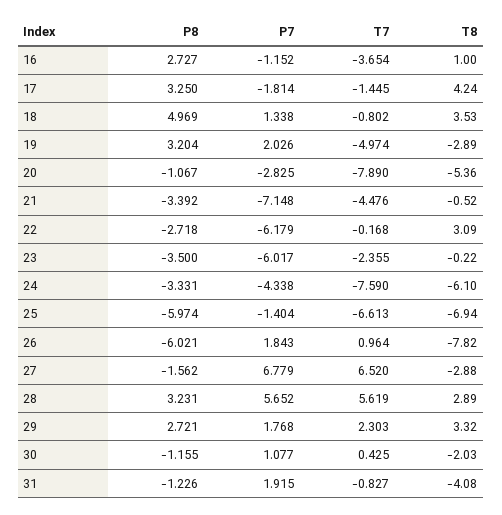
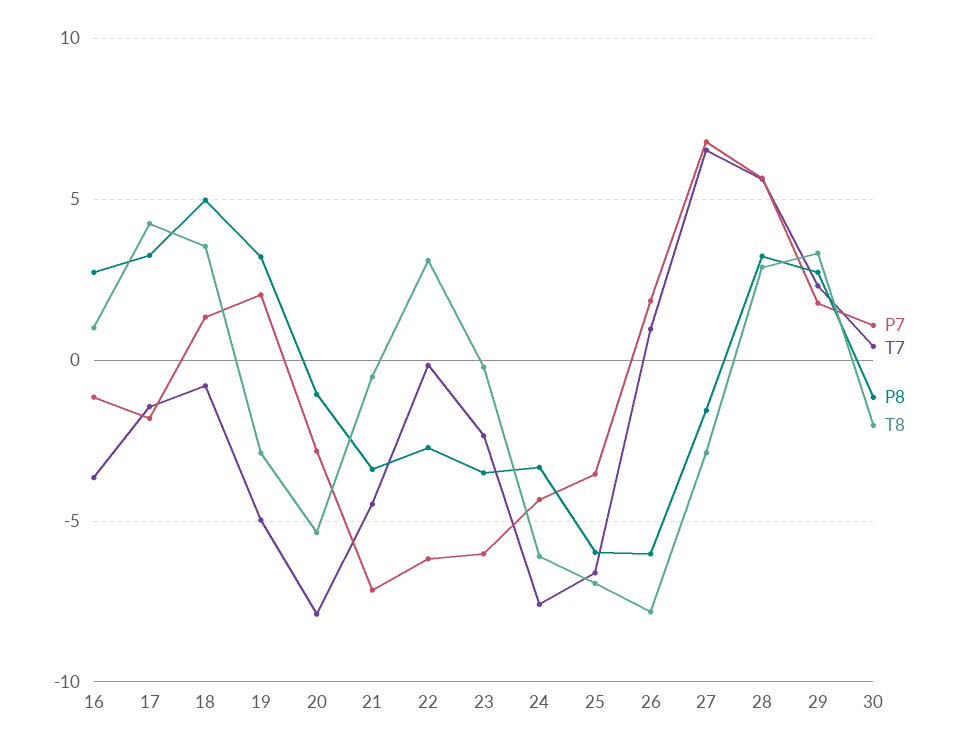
  {
    "P8": {
      "16": 2.727,
      "17": 3.25,
      "18": 4.969,
      "19": 3.204,
      "20": -1.067,
      "21": -3.392,
      "22": -2.718,
      "23": -3.5,
      "24": -3.331,
      "25": -5.974,
      "26": -6.021,
      "27": -1.562,
      "28": 3.231,
      "29": 2.721,
-     "30": -1.155,
+     "30": -1.155
-     "31": -1.226
    },
    "P7": {
      "16": -1.152,
      "17": -1.814,
      "18": 1.338,
      "19": 2.026,
      "20": -2.825,
      "21": -7.148,
      "22": -6.179,
      "23": -6.017,
      "24": -4.338,
-     "25": -1.404,
+     "25": -3.5,
      "26": 1.843,
      "27": 6.779,
      "28": 5.652,
      "29": 1.768,
-     "30": 1.077,
+     "30": 1.077
-     "31": 1.915
    },
    "T7": {
      "16": -3.654,
      "17": -1.445,
      "18": -0.802,
      "19": -4.974,
      "20": -7.89,
      "21": -4.476,
      "22": -0.168,
      "23": -2.355,
      "24": -7.59,
      "25": -6.613,
      "26": 0.964,
      "27": 6.52,
      "28": 5.619,
      "29": 2.303,
-     "30": 0.425,
+     "30": 0.425
-     "31": -0.827
    },
    "T8": {
      "16": 1,
      "17": 4.24,
      "18": 3.53,
      "19": -2.89,
      "20": -5.36,
      "21": -0.52,
      "22": 3.09,
      "23": -0.22,
      "24": -6.1,
      "25": -6.94,
      "26": -7.82,
      "27": -2.88,
      "28": 2.89,
      "29": 3.32,
-     "30": -2.03,
+     "30": -2.03
-     "31": -4.08
    }
  }

